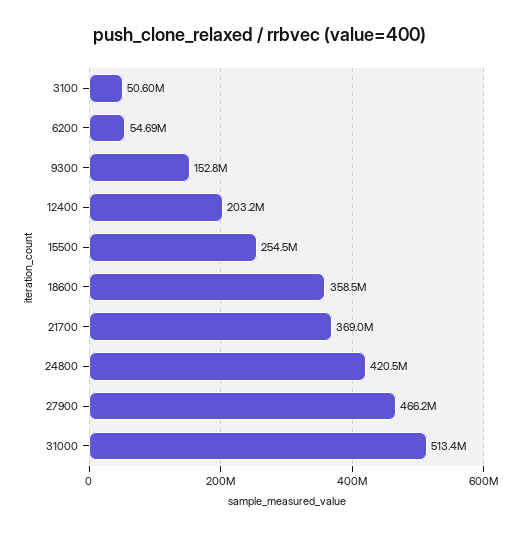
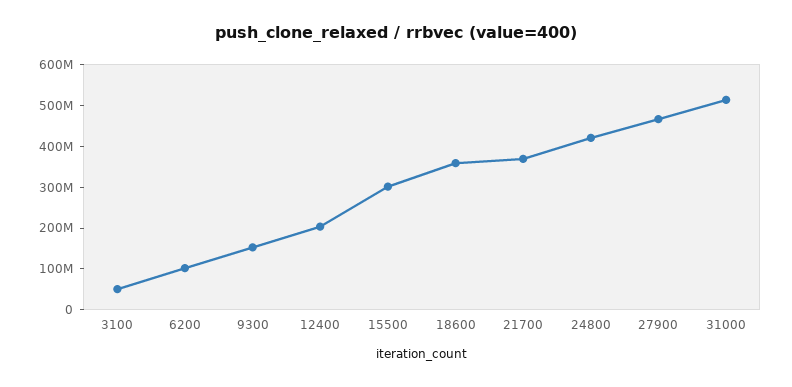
  {
    "3100": 50600000,
-   "6200": 54690000,
+   "6200": 100000000,
    "9300": 152800000,
    "12400": 203200000,
-   "15500": 254500000,
+   "15500": 300000000,
    "18600": 358500000,
    "21700": 369000000,
    "24800": 420500000,
    "27900": 466200000,
    "31000": 513400000
  }

